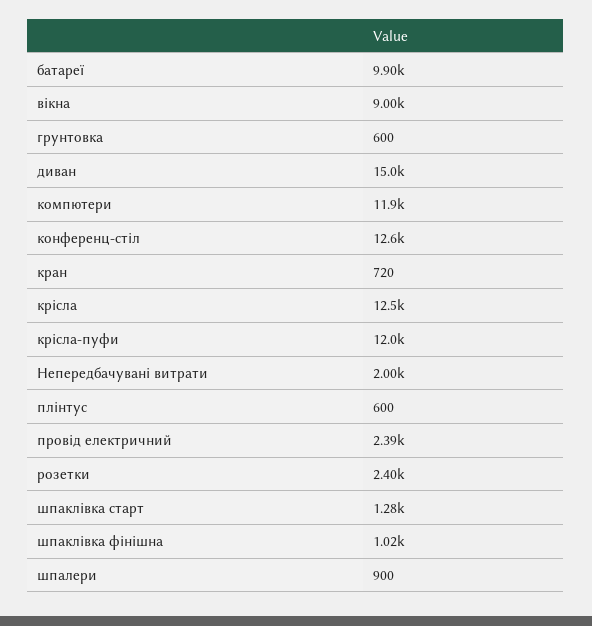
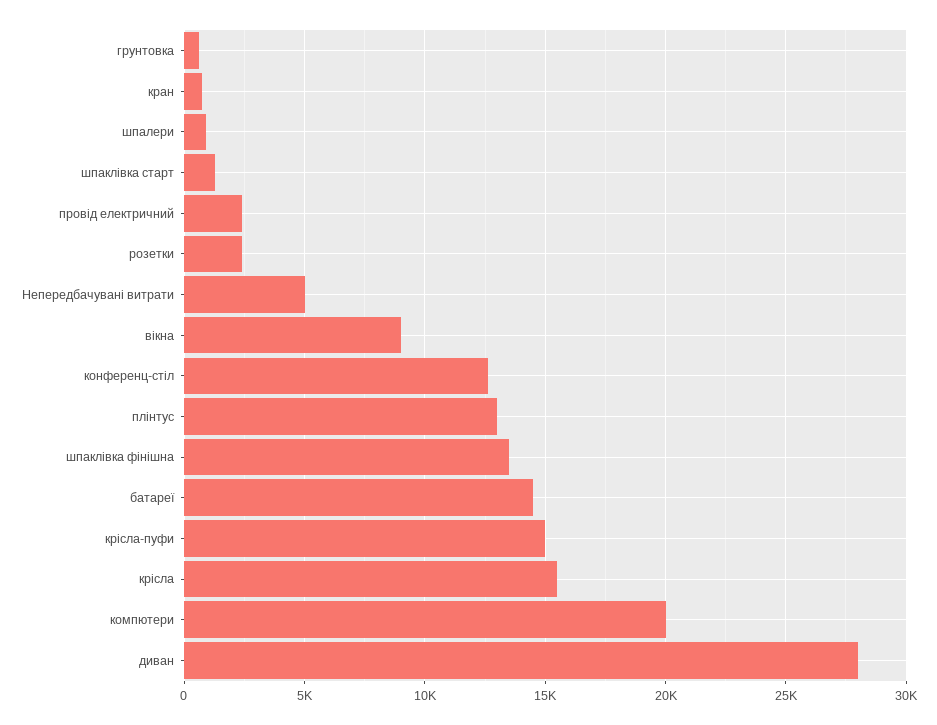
  {
-   "батареї": 9900,
+   "батареї": 14500,
    "вікна": 9000,
    "грунтовка": 600,
-   "диван": 15000,
+   "диван": 28000,
-   "компютери": 11900,
+   "компютери": 20000,
    "конференц-стіл": 12600,
    "кран": 720,
-   "крісла": 12500,
+   "крісла": 15500,
-   "крісла-пуфи": 12000,
+   "крісла-пуфи": 15000,
-   "Непередбачувані витрати": 2000,
+   "Непередбачувані витрати": 5000,
-   "плінтус": 600,
+   "плінтус": 13000,
    "провід електричний": 2390,
    "розетки": 2400,
    "шпаклівка старт": 1280,
-   "шпаклівка фінішна": 1020,
+   "шпаклівка фінішна": 13500,
    "шпалери": 900
  }

